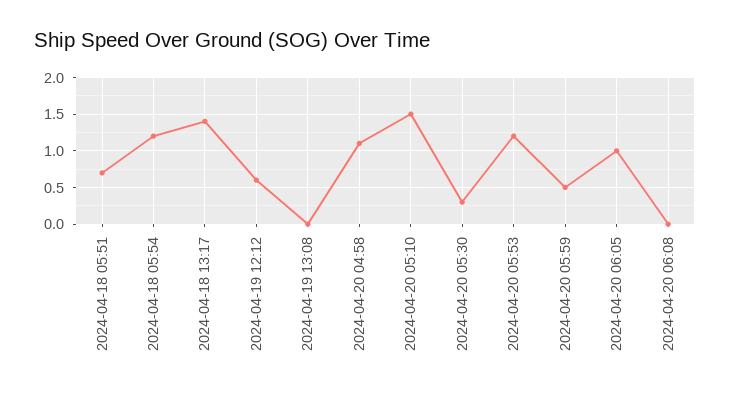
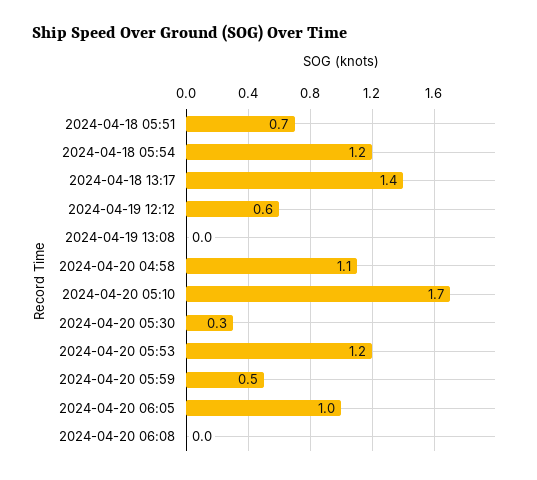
  {
    "2024-04-18 05:51": 0.7,
    "2024-04-18 05:54": 1.2,
    "2024-04-18 13:17": 1.4,
    "2024-04-19 12:12": 0.6,
    "2024-04-19 13:08": 0,
    "2024-04-20 04:58": 1.1,
-   "2024-04-20 05:10": 1.5,
+   "2024-04-20 05:10": 1.7,
    "2024-04-20 05:30": 0.3,
    "2024-04-20 05:53": 1.2,
    "2024-04-20 05:59": 0.5,
    "2024-04-20 06:05": 1,
    "2024-04-20 06:08": 0
  }

